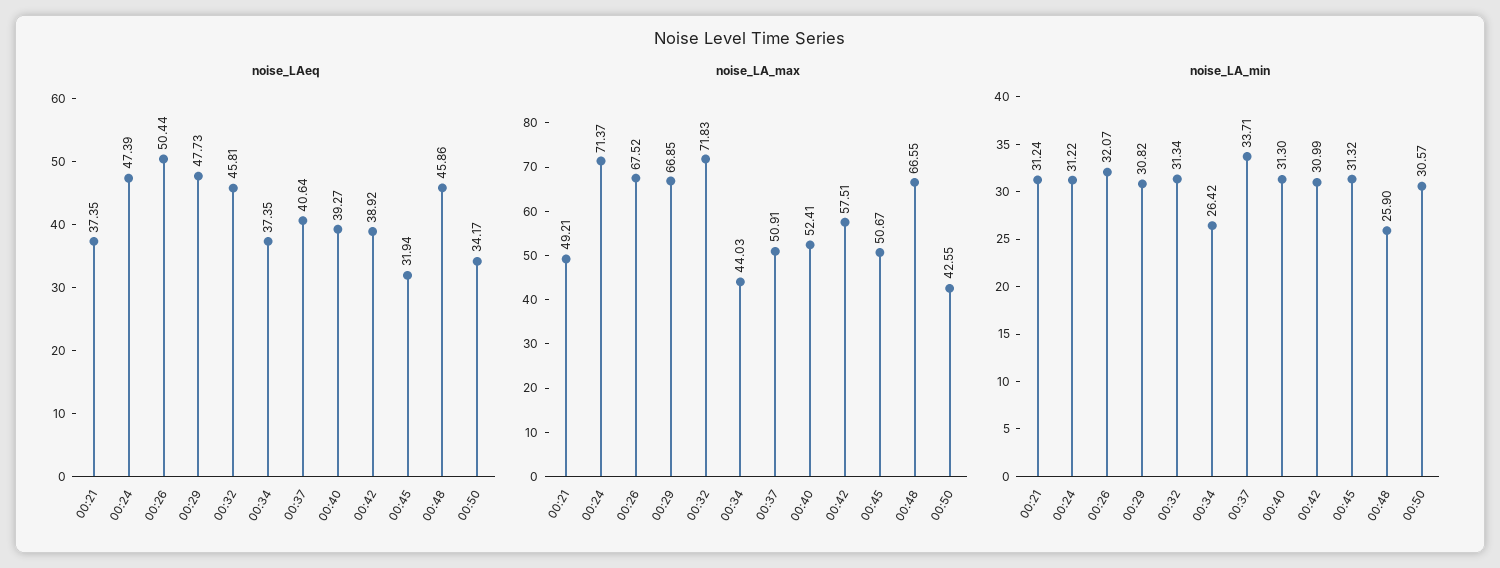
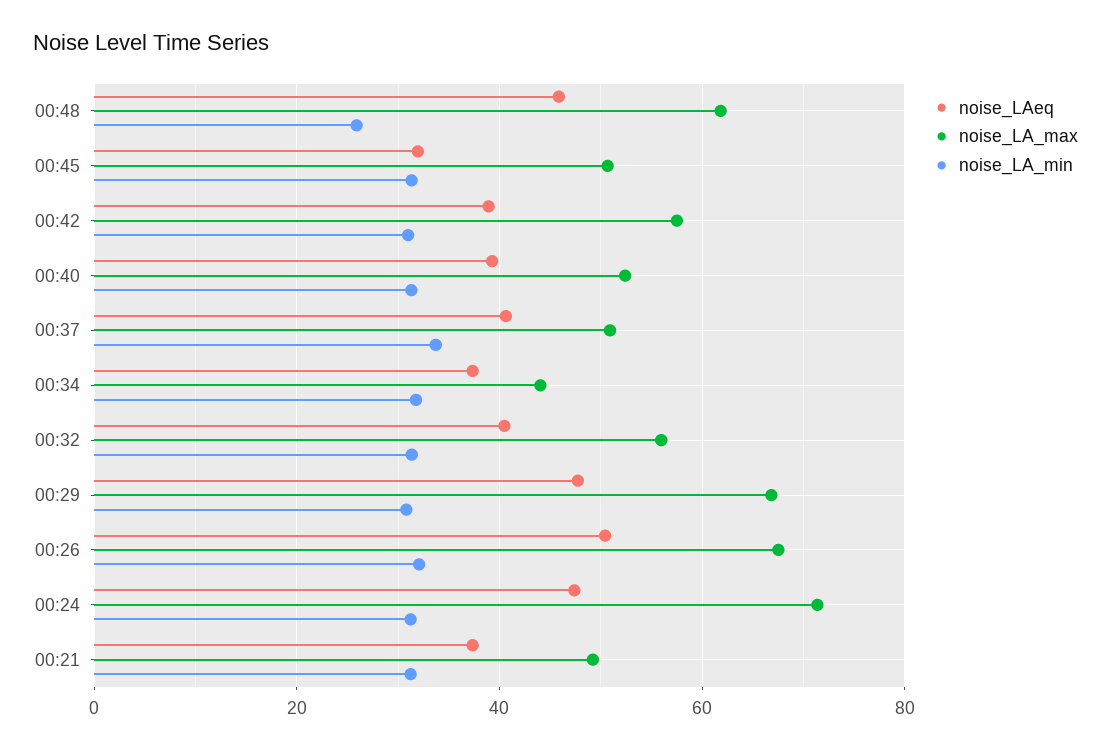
  {
    "noise_LAeq": {
      "00:21": 37.35,
      "00:24": 47.39,
      "00:26": 50.44,
      "00:29": 47.73,
-     "00:32": 45.81,
+     "00:32": 40,
      "00:34": 37.35,
      "00:37": 40.64,
      "00:40": 39.27,
      "00:42": 38.92,
      "00:45": 31.94,
-     "00:48": 45.86,
+     "00:48": 45.86
-     "00:50": 34.17
    },
    "noise_LA_max": {
      "00:21": 49.21,
      "00:24": 71.37,
      "00:26": 67.52,
      "00:29": 66.85,
-     "00:32": 71.83,
+     "00:32": 56,
      "00:34": 44.03,
      "00:37": 50.91,
      "00:40": 52.41,
      "00:42": 57.51,
      "00:45": 50.67,
-     "00:48": 66.55,
+     "00:48": 62
-     "00:50": 42.55
    },
    "noise_LA_min": {
      "00:21": 31.24,
      "00:24": 31.22,
      "00:26": 32.07,
      "00:29": 30.82,
      "00:32": 31.34,
-     "00:34": 26.42,
+     "00:34": 32,
      "00:37": 33.71,
      "00:40": 31.3,
      "00:42": 30.99,
      "00:45": 31.32,
-     "00:48": 25.9,
+     "00:48": 25.9
-     "00:50": 30.57
    }
  }

